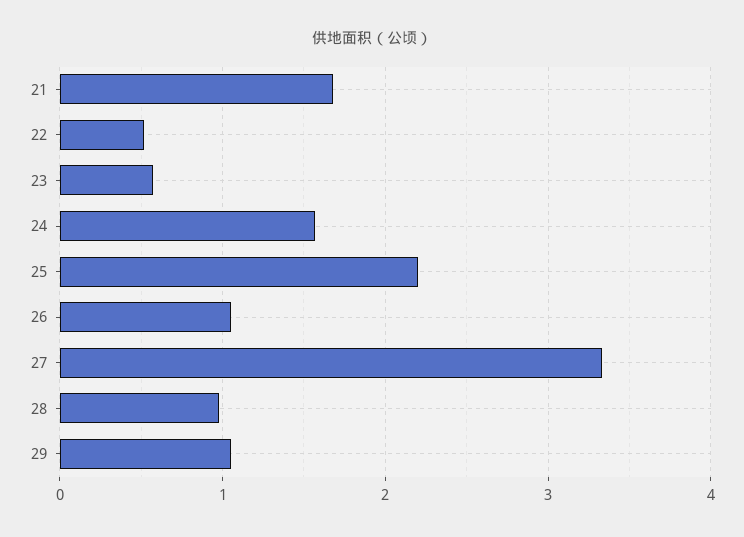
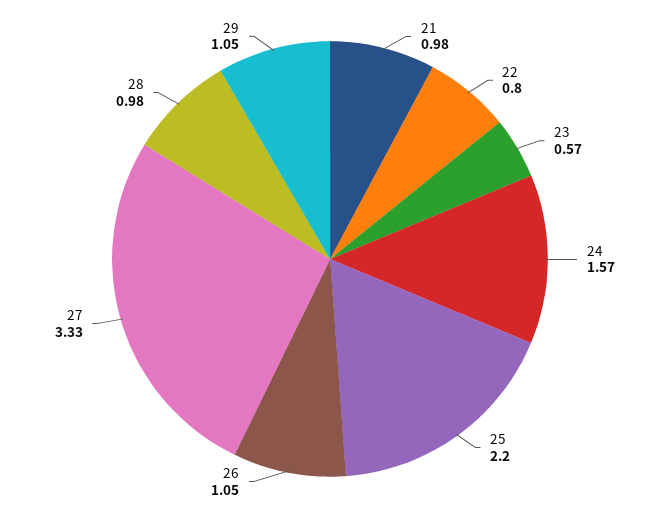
  {
-   "21": 1.7,
+   "21": 0.98,
-   "22": 0.5,
+   "22": 0.8,
    "23": 0.57,
    "24": 1.57,
    "25": 2.2,
    "26": 1.05,
    "27": 3.33,
    "28": 0.98,
    "29": 1.05
  }

